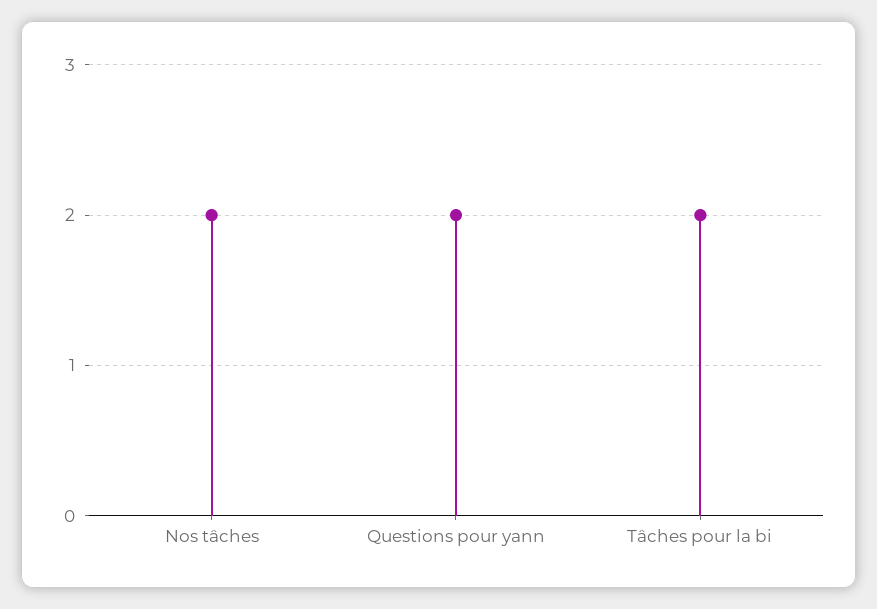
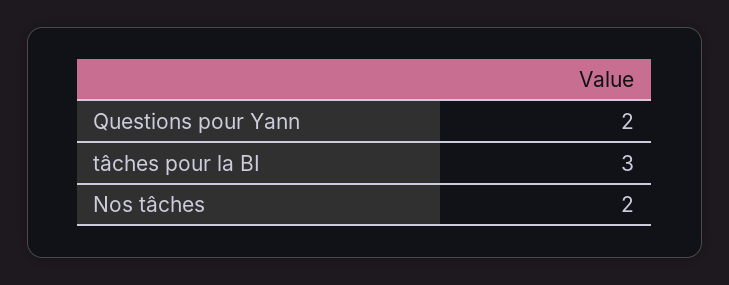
  {
    "Nos tâches": 2,
    "Questions pour yann": 2,
-   "Tâches pour la bi": 2
+   "Tâches pour la bi": 3
  }

